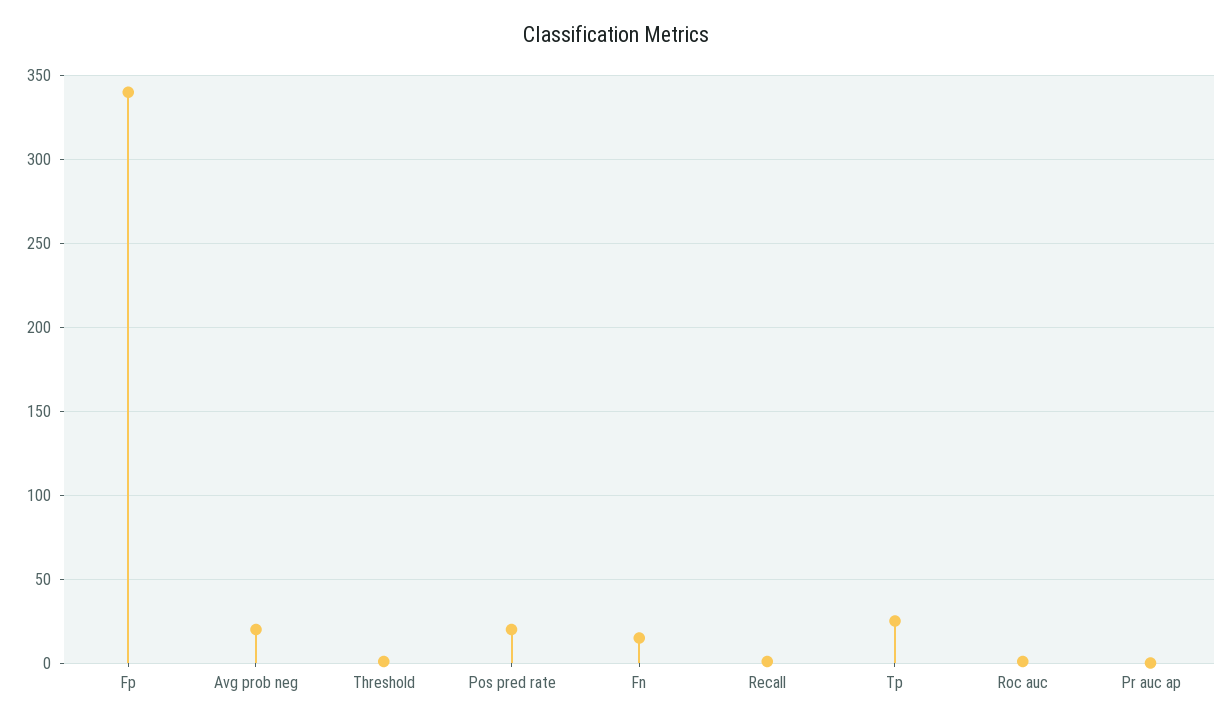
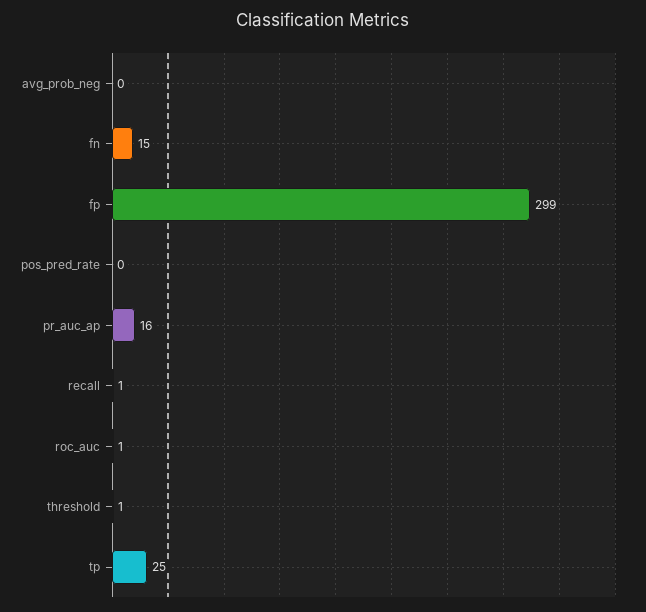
  {
-   "Fp": 340,
+   "Fp": 299,
-   "Avg prob neg": 20,
+   "Avg prob neg": 0,
    "Threshold": 1,
-   "Pos pred rate": 20,
+   "Pos pred rate": 0,
    "Fn": 15,
    "Recall": 1,
    "Tp": 25,
    "Roc auc": 1,
-   "Pr auc ap": 0
+   "Pr auc ap": 16
  }

